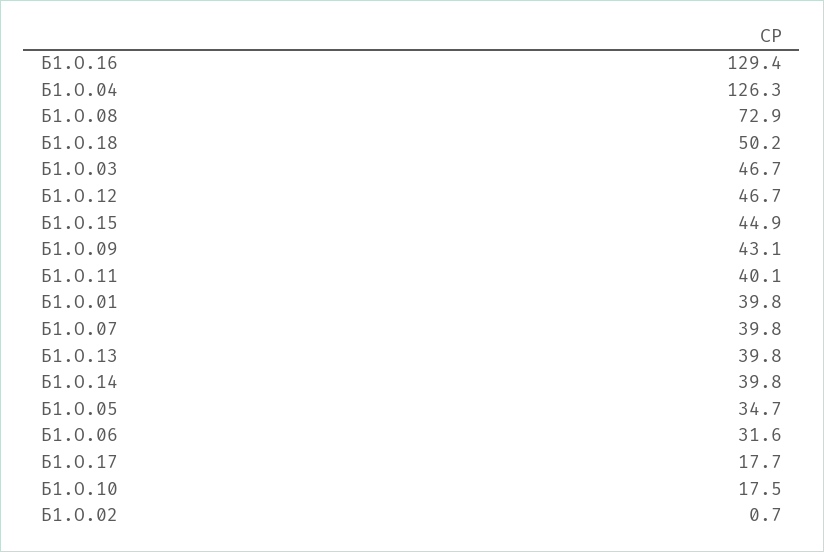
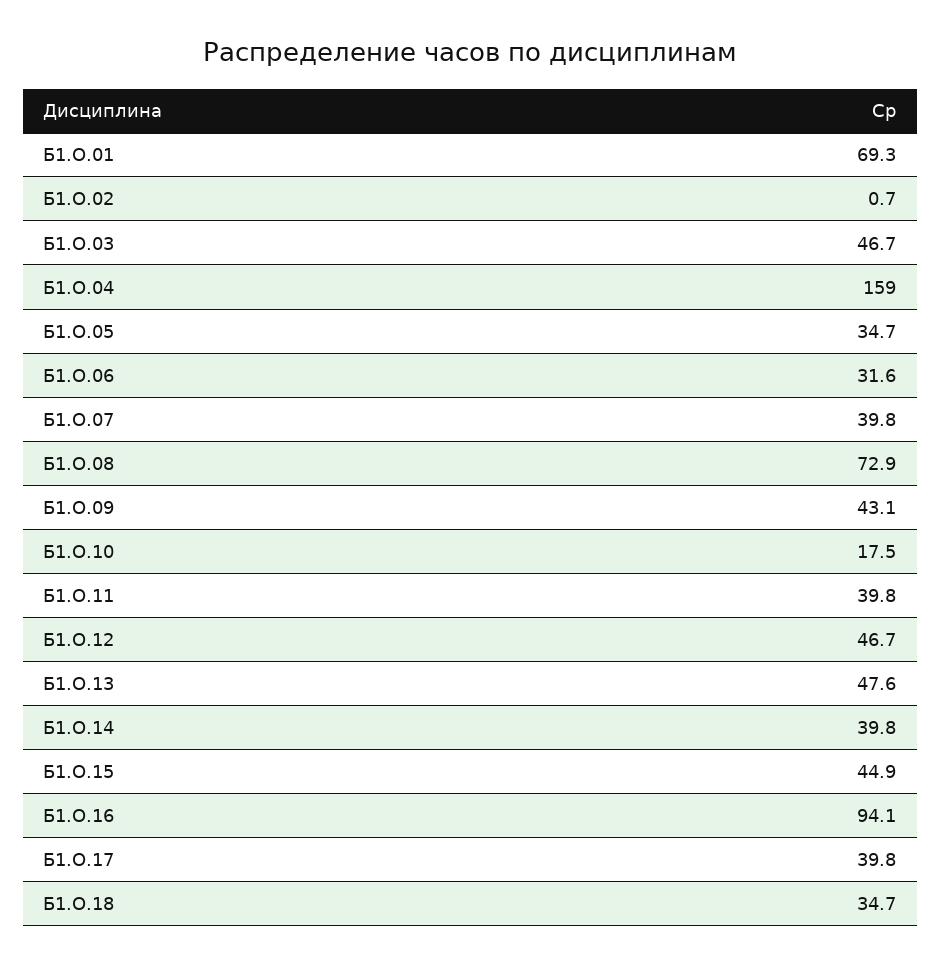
  {
-   "Б1.О.16": 129.4,
+   "Б1.О.16": 94.1,
-   "Б1.О.04": 126.3,
+   "Б1.О.04": 159,
    "Б1.О.08": 72.9,
-   "Б1.О.18": 50.2,
+   "Б1.О.18": 34.7,
    "Б1.О.03": 46.7,
    "Б1.О.12": 46.7,
    "Б1.О.15": 44.9,
    "Б1.О.09": 43.1,
-   "Б1.О.11": 40.1,
+   "Б1.О.11": 39.8,
-   "Б1.О.01": 39.8,
+   "Б1.О.01": 69.3,
    "Б1.О.07": 39.8,
-   "Б1.О.13": 39.8,
+   "Б1.О.13": 47.6,
    "Б1.О.14": 39.8,
    "Б1.О.05": 34.7,
    "Б1.О.06": 31.6,
-   "Б1.О.17": 17.7,
+   "Б1.О.17": 39.8,
    "Б1.О.10": 17.5,
    "Б1.О.02": 0.7
  }

